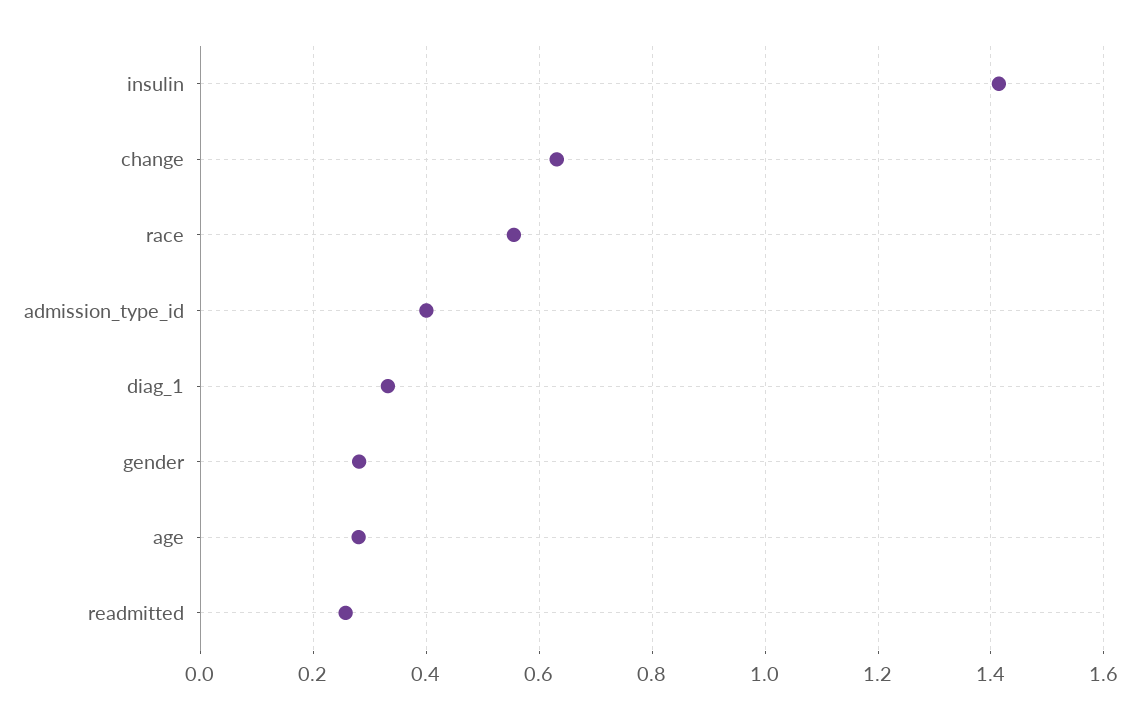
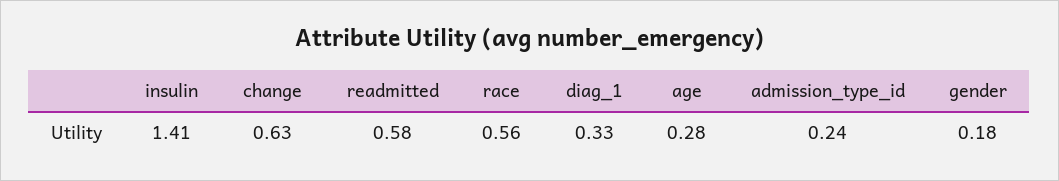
  {
    "insulin": 1.41,
    "change": 0.63,
    "race": 0.56,
-   "admission_type_id": 0.4,
+   "admission_type_id": 0.24,
    "diag_1": 0.33,
-   "gender": 0.28,
+   "gender": 0.18,
    "age": 0.28,
-   "readmitted": 0.26
+   "readmitted": 0.58
  }

